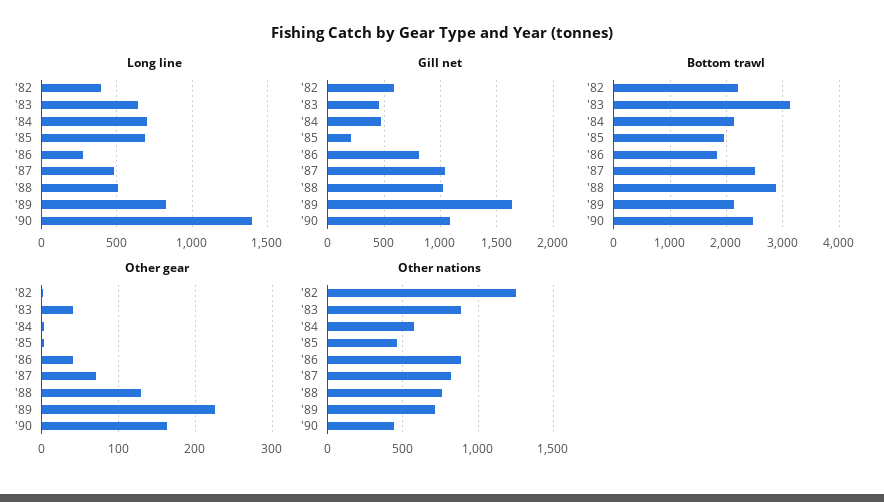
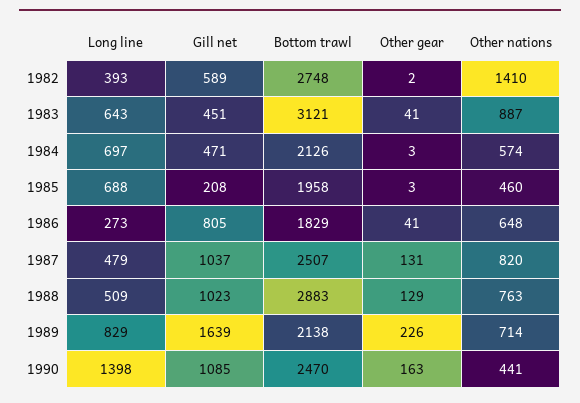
  {
    "Long line": {
      "'82": 393,
      "'83": 643,
      "'84": 697,
      "'85": 688,
      "'86": 273,
      "'87": 479,
      "'88": 509,
      "'89": 829,
      "'90": 1398
    },
    "Gill net": {
      "'82": 589,
      "'83": 451,
      "'84": 471,
      "'85": 208,
      "'86": 805,
      "'87": 1037,
      "'88": 1023,
      "'89": 1639,
      "'90": 1085
    },
    "Bottom trawl": {
-     "'82": 2200,
+     "'82": 2748,
      "'83": 3121,
      "'84": 2126,
      "'85": 1958,
      "'86": 1829,
      "'87": 2507,
      "'88": 2883,
      "'89": 2138,
      "'90": 2470
    },
    "Other gear": {
      "'82": 2,
      "'83": 41,
      "'84": 3,
      "'85": 3,
      "'86": 41,
-     "'87": 70,
+     "'87": 131,
      "'88": 129,
      "'89": 226,
      "'90": 163
    },
    "Other nations": {
-     "'82": 1250,
+     "'82": 1410,
      "'83": 887,
      "'84": 574,
      "'85": 460,
-     "'86": 900,
+     "'86": 648,
      "'87": 820,
      "'88": 763,
      "'89": 714,
      "'90": 441
    }
  }

